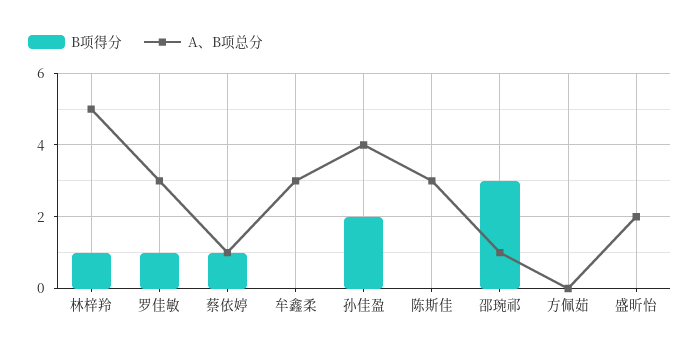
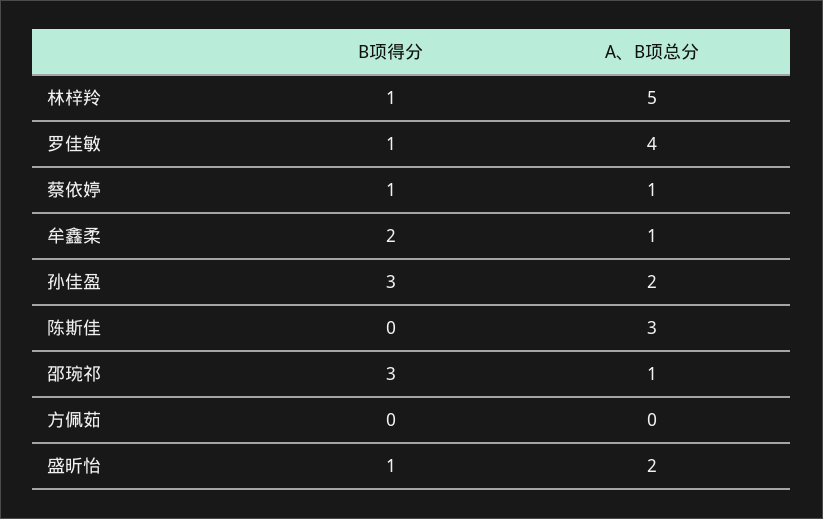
  {
    "B项得分": {
      "林梓羚": 1,
      "罗佳敏": 1,
      "蔡依婷": 1,
-     "牟鑫柔": 0,
+     "牟鑫柔": 2,
-     "孙佳盈": 2,
+     "孙佳盈": 3,
      "陈斯佳": 0,
      "邵琬祁": 3,
      "方佩茹": 0,
-     "盛昕怡": 0
+     "盛昕怡": 1
    },
    "A、B项总分": {
      "林梓羚": 5,
-     "罗佳敏": 3,
+     "罗佳敏": 4,
      "蔡依婷": 1,
-     "牟鑫柔": 3,
+     "牟鑫柔": 1,
-     "孙佳盈": 4,
+     "孙佳盈": 2,
      "陈斯佳": 3,
      "邵琬祁": 1,
      "方佩茹": 0,
      "盛昕怡": 2
    }
  }

